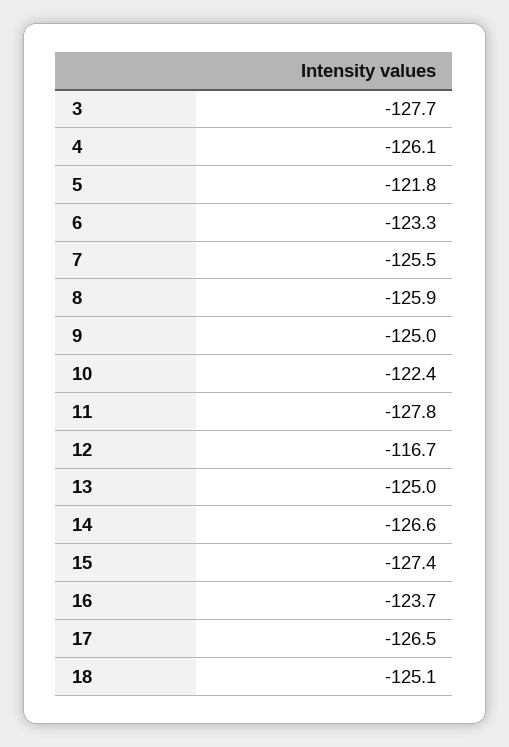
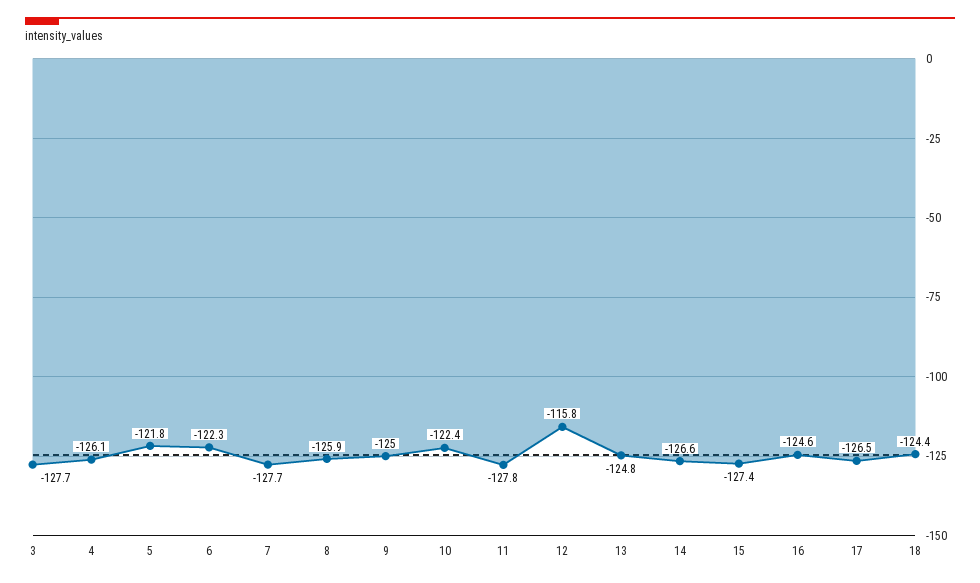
  {
    "3": -127.7,
    "4": -126.1,
    "5": -121.8,
-   "6": -123.3,
+   "6": -122.3,
-   "7": -125.5,
+   "7": -127.7,
    "8": -125.9,
    "9": -125,
    "10": -122.4,
    "11": -127.8,
-   "12": -116.7,
+   "12": -115.8,
-   "13": -125,
+   "13": -124.8,
    "14": -126.6,
    "15": -127.4,
-   "16": -123.7,
+   "16": -124.6,
    "17": -126.5,
-   "18": -125.1
+   "18": -124.4
  }

